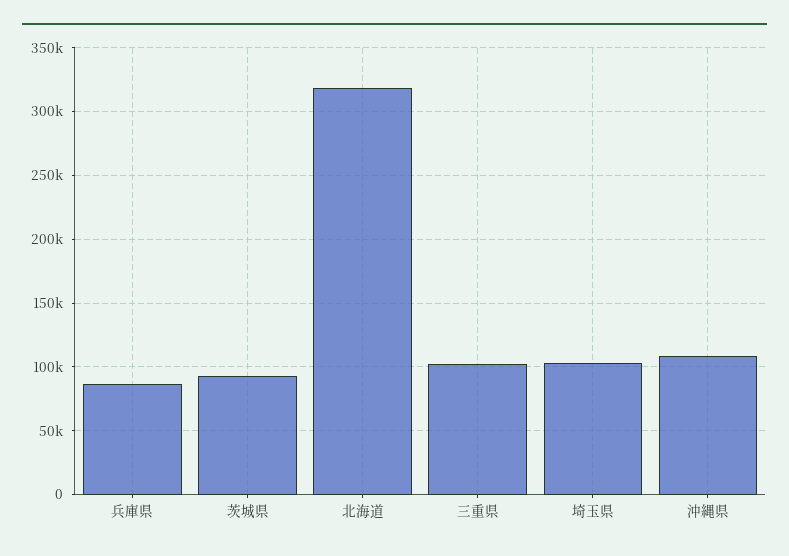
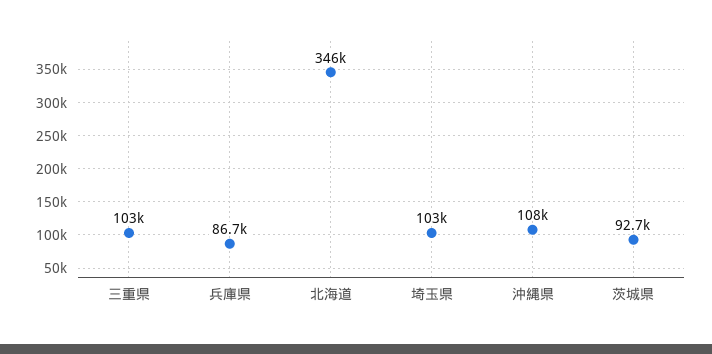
  {
    "兵庫県": 86700,
    "茨城県": 92700,
-   "北海道": 320000,
+   "北海道": 346000,
    "三重県": 103000,
    "埼玉県": 103000,
    "沖縄県": 108000
  }

